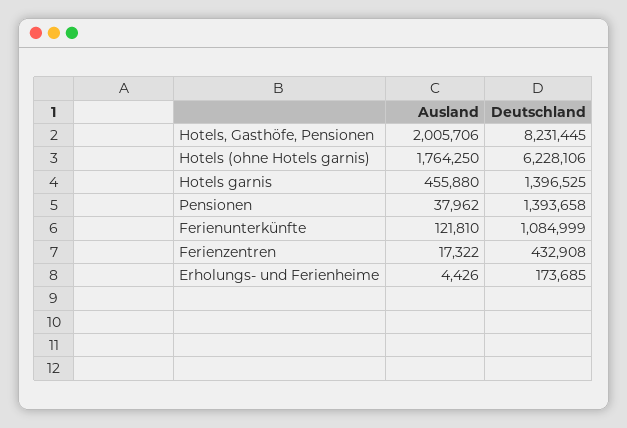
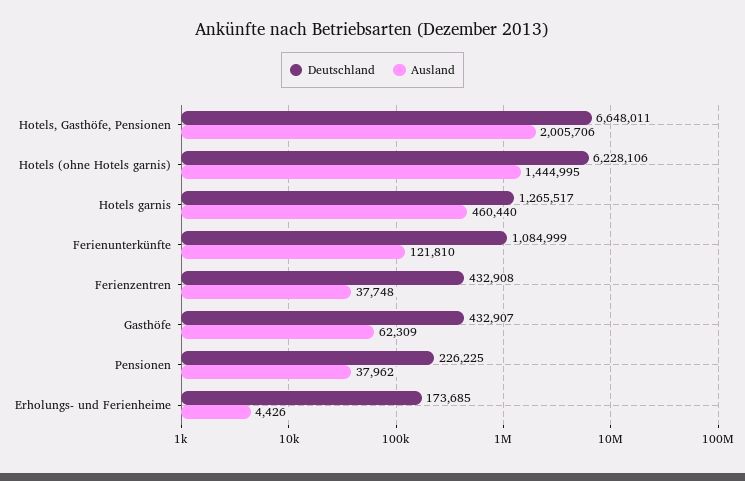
  {
    "Ausland": {
      "Hotels, Gasthöfe, Pensionen": 2005706,
-     "Hotels (ohne Hotels garnis)": 1764250,
+     "Hotels (ohne Hotels garnis)": 1444995,
-     "Hotels garnis": 455880,
+     "Hotels garnis": 460440,
      "Pensionen": 37962,
      "Ferienunterkünfte": 121810,
-     "Ferienzentren": 17322,
+     "Ferienzentren": 37748,
-     "Erholungs- und Ferienheime": 4426
+     "Erholungs- und Ferienheime": 4426,
+     "Gasthöfe": 62309
    },
    "Deutschland": {
-     "Hotels, Gasthöfe, Pensionen": 8231445,
+     "Hotels, Gasthöfe, Pensionen": 6648011,
      "Hotels (ohne Hotels garnis)": 6228106,
-     "Hotels garnis": 1396525,
+     "Hotels garnis": 1265517,
-     "Pensionen": 1393658,
+     "Pensionen": 226225,
      "Ferienunterkünfte": 1084999,
      "Ferienzentren": 432908,
-     "Erholungs- und Ferienheime": 173685
+     "Erholungs- und Ferienheime": 173685,
+     "Gasthöfe": 432907
    }
  }

